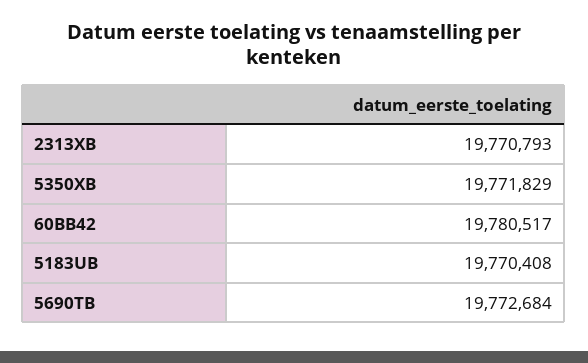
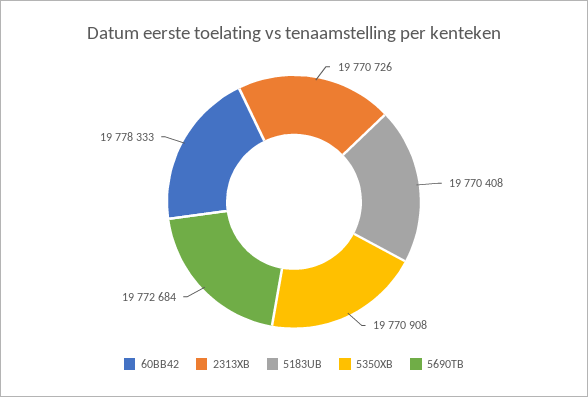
  {
-   "2313XB": 19770793,
+   "2313XB": 19770726,
-   "5350XB": 19771829,
+   "5350XB": 19770908,
-   "60BB42": 19780517,
+   "60BB42": 19778333,
    "5183UB": 19770408,
    "5690TB": 19772684
  }

